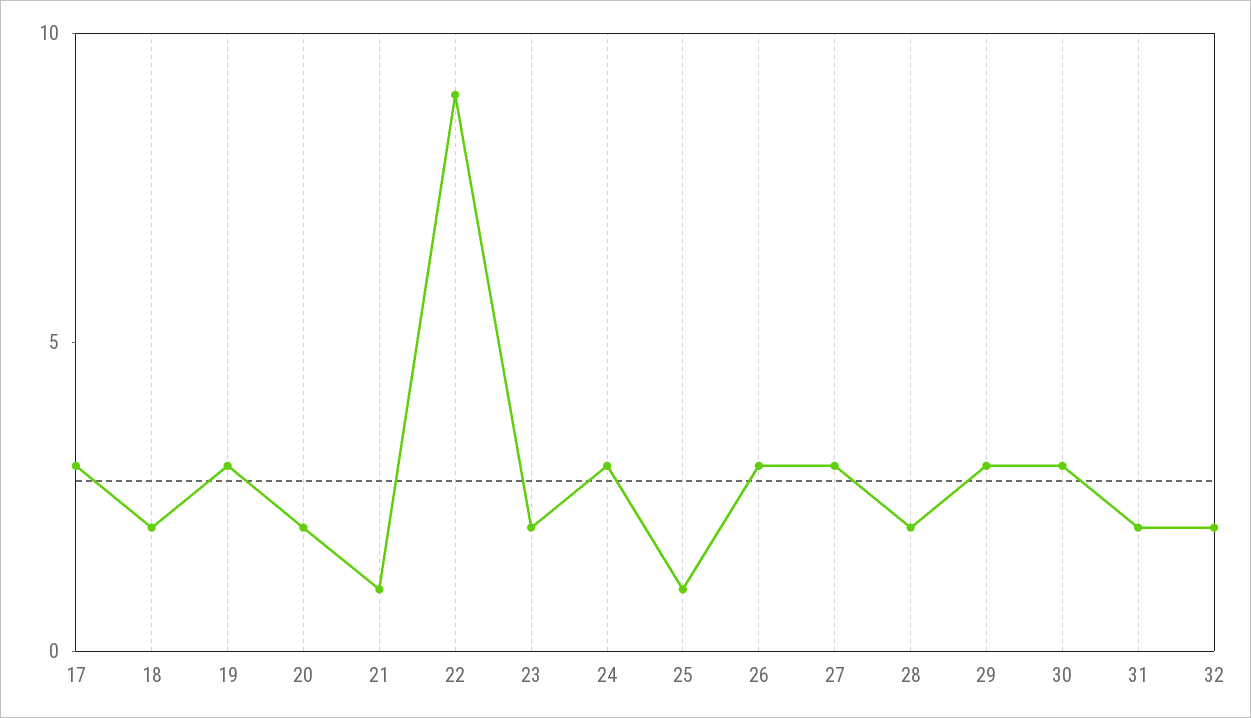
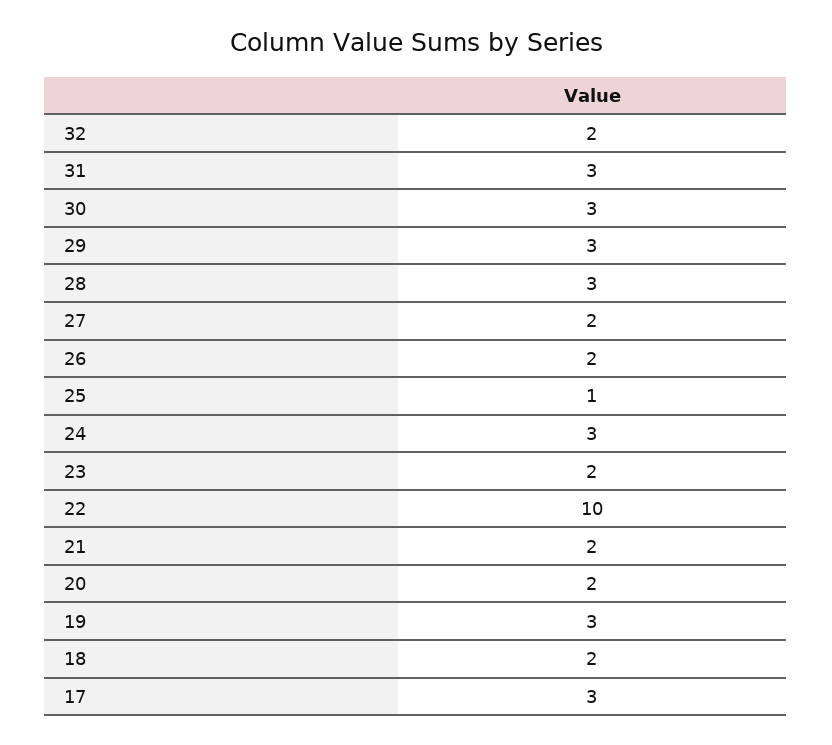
  {
    "17": 3,
    "18": 2,
    "19": 3,
    "20": 2,
-   "21": 1,
+   "21": 2,
-   "22": 9,
+   "22": 10,
    "23": 2,
    "24": 3,
    "25": 1,
-   "26": 3,
+   "26": 2,
-   "27": 3,
+   "27": 2,
-   "28": 2,
+   "28": 3,
    "29": 3,
    "30": 3,
-   "31": 2,
+   "31": 3,
    "32": 2
  }

